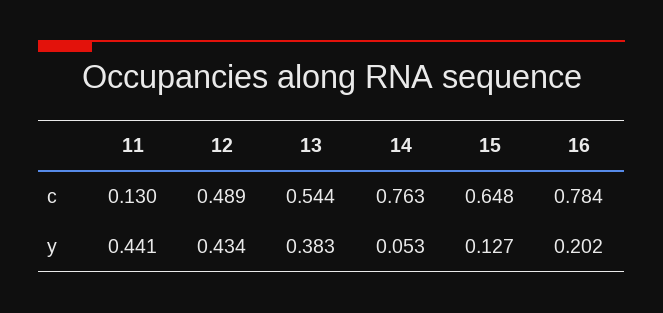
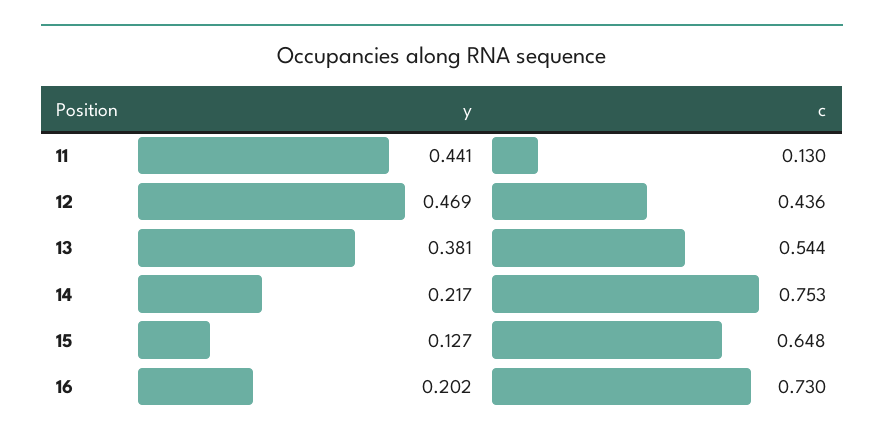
  {
    "11": {
      "c": 0.13,
      "y": 0.441
    },
    "12": {
-     "c": 0.489,
+     "c": 0.436,
-     "y": 0.434
+     "y": 0.469
    },
    "13": {
      "c": 0.544,
-     "y": 0.383
+     "y": 0.381
    },
    "14": {
-     "c": 0.763,
+     "c": 0.753,
-     "y": 0.053
+     "y": 0.217
    },
    "15": {
      "c": 0.648,
      "y": 0.127
    },
    "16": {
-     "c": 0.784,
+     "c": 0.73,
      "y": 0.202
    }
  }

